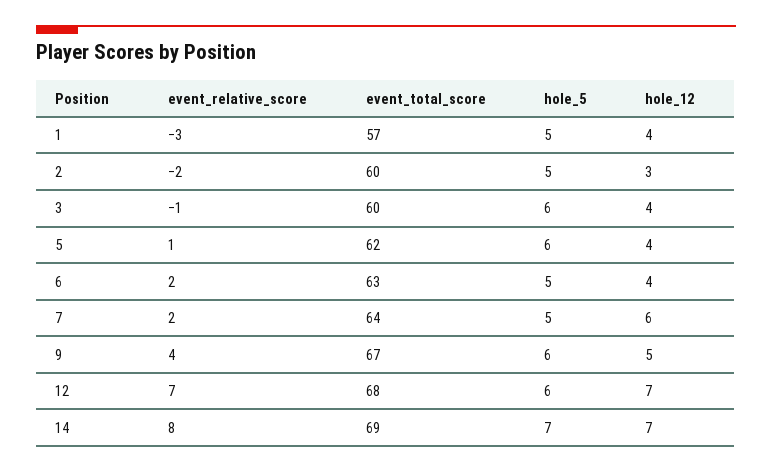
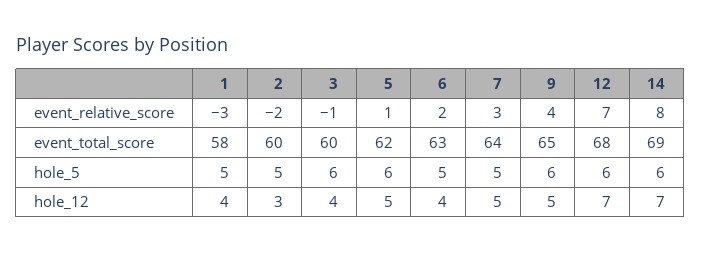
  {
    "event_relative_score": {
      "1": -3,
      "2": -2,
      "3": -1,
      "5": 1,
      "6": 2,
-     "7": 2,
+     "7": 3,
      "9": 4,
      "12": 7,
      "14": 8
    },
    "event_total_score": {
-     "1": 57,
+     "1": 58,
      "2": 60,
      "3": 60,
      "5": 62,
      "6": 63,
      "7": 64,
-     "9": 67,
+     "9": 65,
      "12": 68,
      "14": 69
    },
    "hole_5": {
      "1": 5,
      "2": 5,
      "3": 6,
      "5": 6,
      "6": 5,
      "7": 5,
      "9": 6,
      "12": 6,
-     "14": 7
+     "14": 6
    },
    "hole_12": {
      "1": 4,
      "2": 3,
      "3": 4,
-     "5": 4,
+     "5": 5,
      "6": 4,
-     "7": 6,
+     "7": 5,
      "9": 5,
      "12": 7,
      "14": 7
    }
  }

